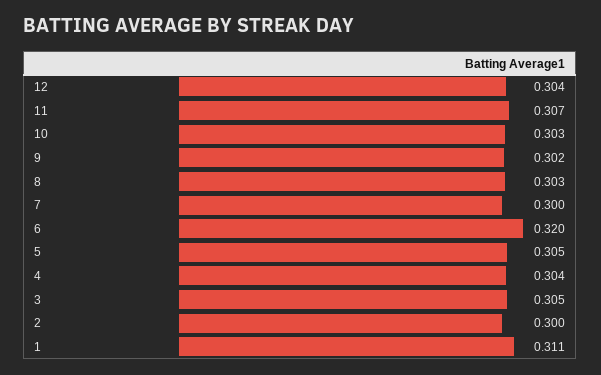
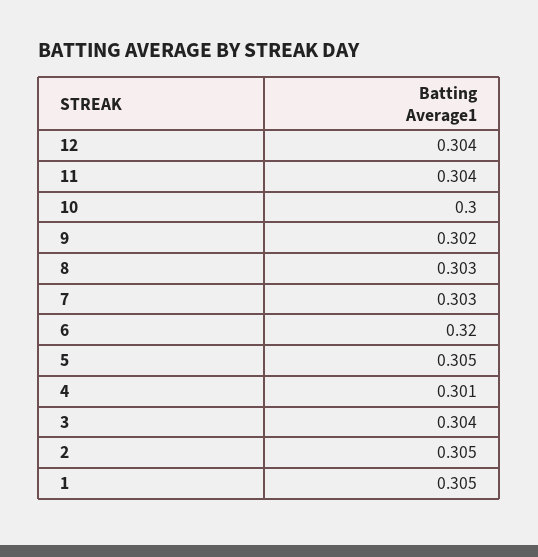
  {
    "12": 0.304,
-   "11": 0.307,
+   "11": 0.304,
-   "10": 0.303,
+   "10": 0.3,
    "9": 0.302,
    "8": 0.303,
-   "7": 0.3,
+   "7": 0.303,
    "6": 0.32,
    "5": 0.305,
-   "4": 0.304,
+   "4": 0.301,
-   "3": 0.305,
+   "3": 0.304,
-   "2": 0.3,
+   "2": 0.305,
-   "1": 0.311
+   "1": 0.305
  }

